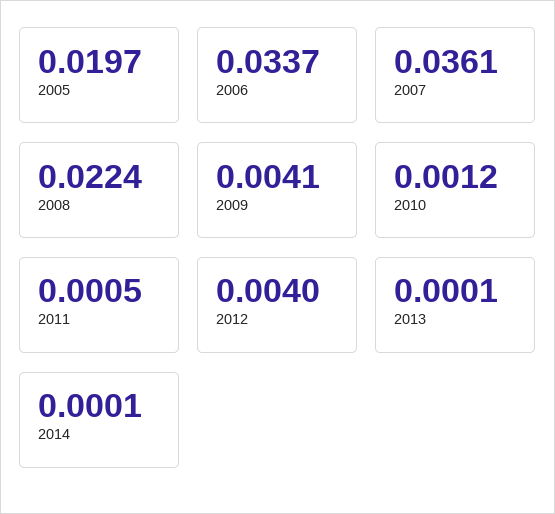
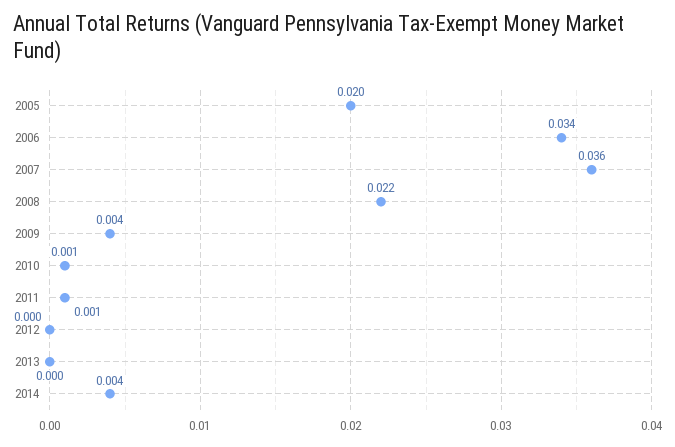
  {
    "2005": 0.0197,
    "2006": 0.0337,
    "2007": 0.0361,
    "2008": 0.0224,
    "2009": 0.0041,
    "2010": 0.0012,
    "2011": 0.0005,
-   "2012": 0.004,
+   "2012": 0,
    "2013": 0.0001,
-   "2014": 0.0001
+   "2014": 0.004
  }

